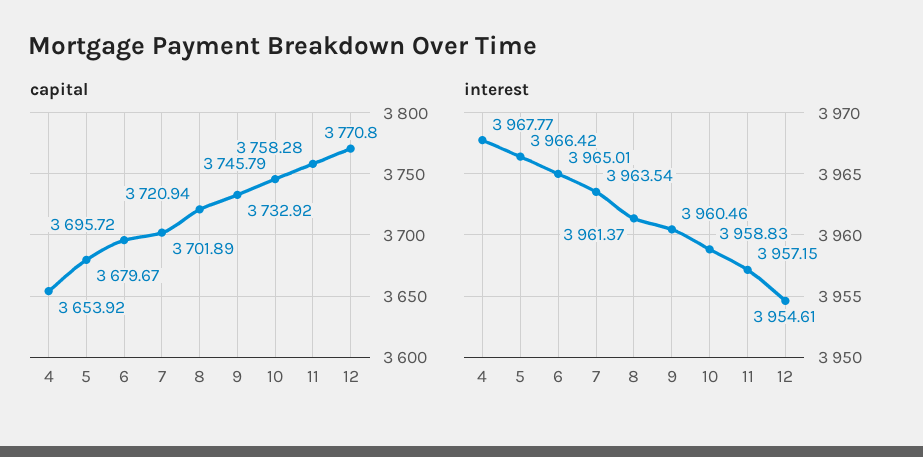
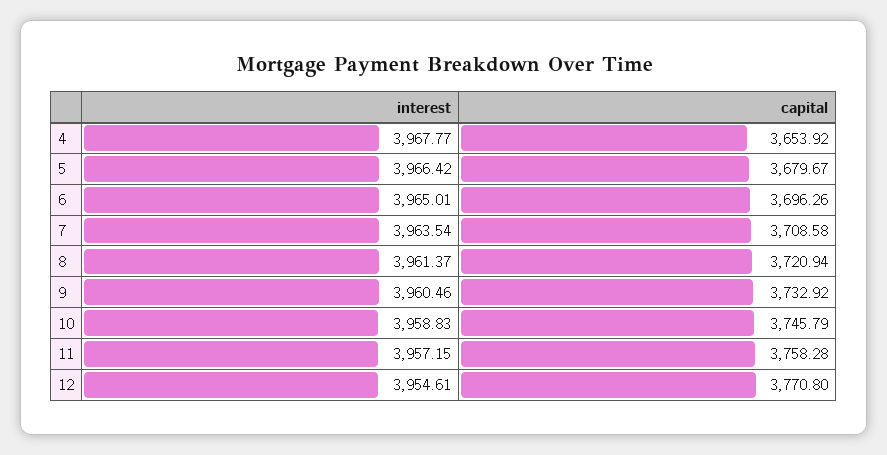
  {
    "capital": {
      "4": 3653.92,
      "5": 3679.67,
-     "6": 3695.72,
+     "6": 3696.26,
-     "7": 3701.89,
+     "7": 3708.58,
      "8": 3720.94,
      "9": 3732.92,
      "10": 3745.79,
      "11": 3758.28,
      "12": 3770.8
    },
    "interest": {
      "4": 3967.77,
      "5": 3966.42,
      "6": 3965.01,
      "7": 3963.54,
      "8": 3961.37,
      "9": 3960.46,
      "10": 3958.83,
      "11": 3957.15,
      "12": 3954.61
    }
  }

